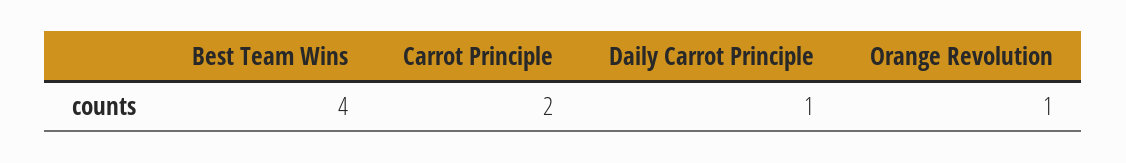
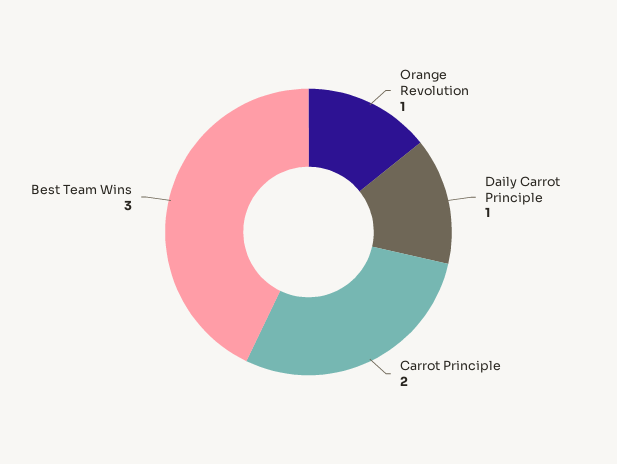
  {
-   "Best Team Wins": 4,
+   "Best Team Wins": 3,
    "Carrot Principle": 2,
    "Daily Carrot Principle": 1,
    "Orange Revolution": 1
  }

